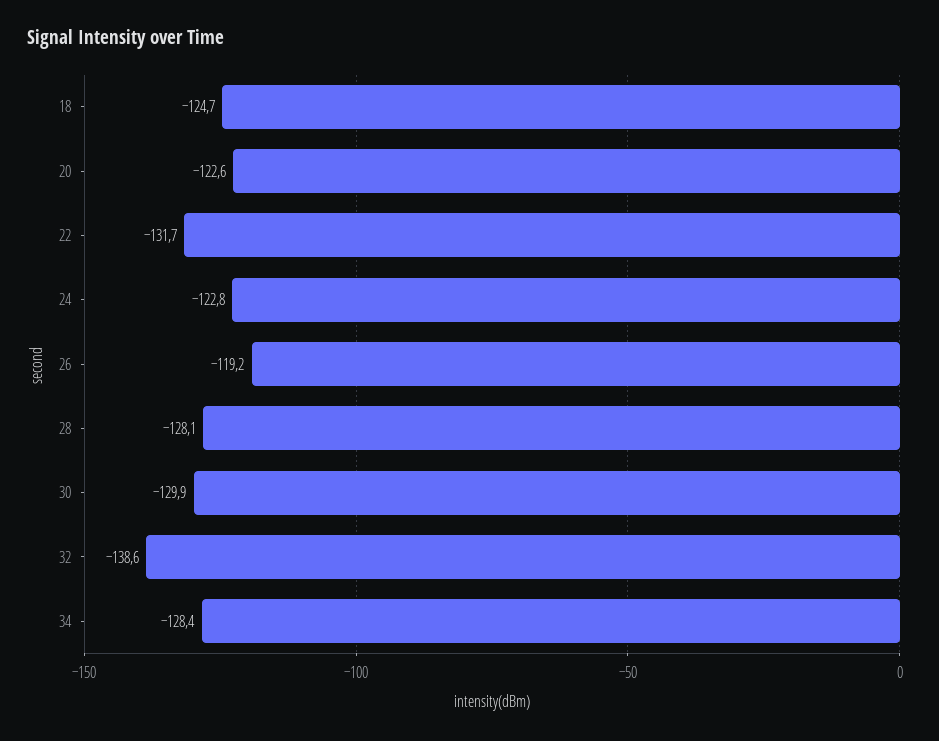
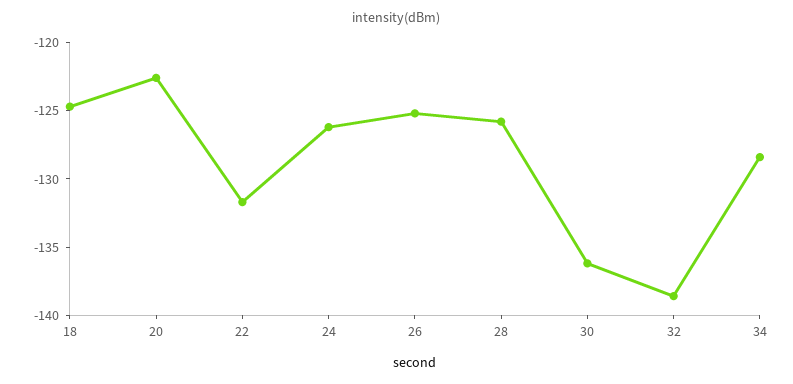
  {
    "18": -124.7,
    "20": -122.6,
    "22": -131.7,
-   "24": -122.8,
+   "24": -126,
-   "26": -119.2,
+   "26": -125,
-   "28": -128.1,
+   "28": -126,
-   "30": -129.9,
+   "30": -136,
    "32": -138.6,
    "34": -128.4
  }

